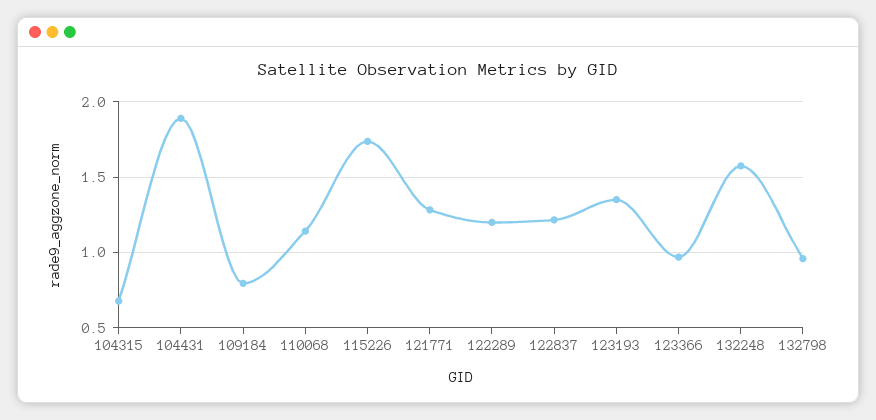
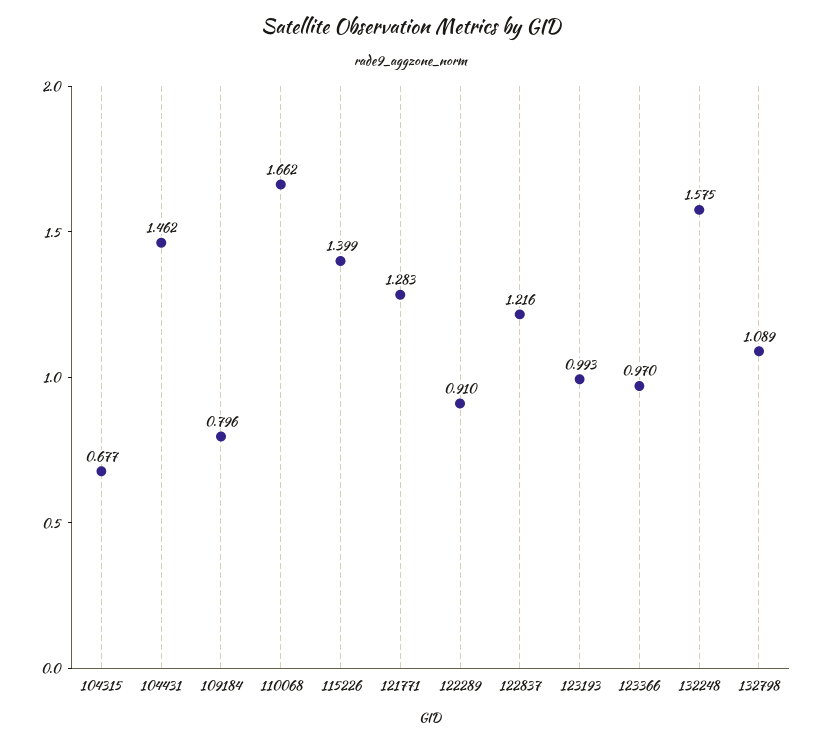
  {
    "104315": 0.677,
-   "104431": 1.9,
+   "104431": 1.462,
    "109184": 0.796,
-   "110068": 1.15,
+   "110068": 1.662,
-   "115226": 1.75,
+   "115226": 1.399,
    "121771": 1.283,
-   "122289": 1.2,
+   "122289": 0.91,
    "122837": 1.216,
-   "123193": 1.35,
+   "123193": 0.993,
    "123366": 0.97,
    "132248": 1.575,
-   "132798": 0.95
+   "132798": 1.089
  }

